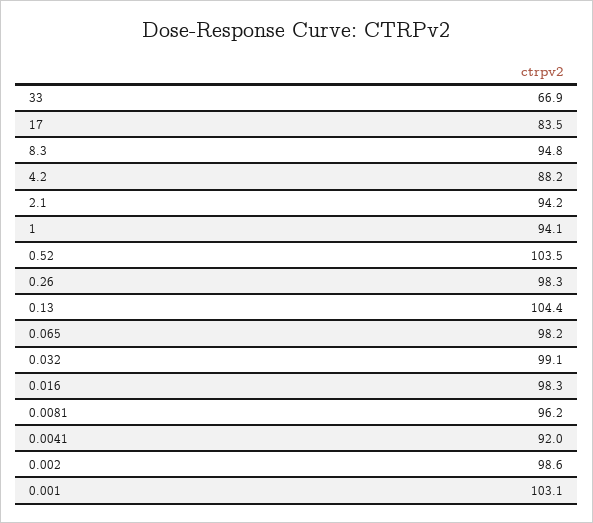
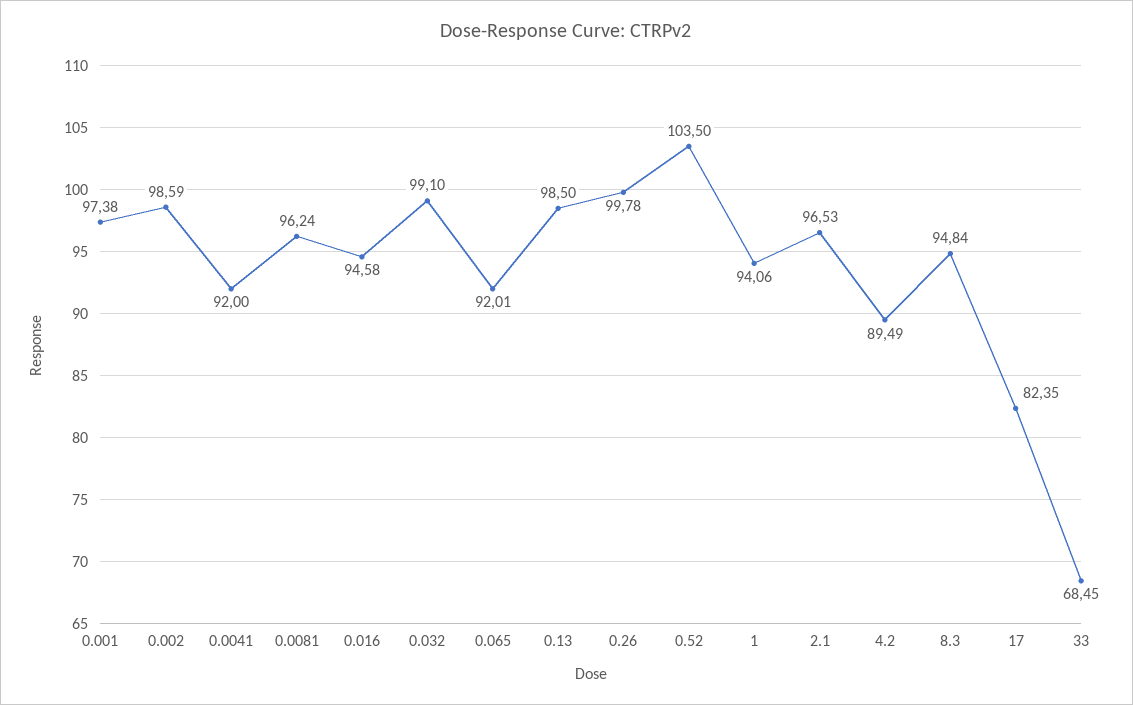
  {
-   "33": 66.9,
+   "33": 68.45,
-   "17": 83.5,
+   "17": 82.35,
    "8.3": 94.84,
-   "4.2": 88.2,
+   "4.2": 89.49,
-   "2.1": 94.2,
+   "2.1": 96.53,
    "1": 94.06,
    "0.52": 103.5,
-   "0.26": 98.3,
+   "0.26": 99.78,
-   "0.13": 104.4,
+   "0.13": 98.5,
-   "0.065": 98.2,
+   "0.065": 92.01,
    "0.032": 99.1,
-   "0.016": 98.3,
+   "0.016": 94.58,
    "0.0081": 96.24,
    "0.0041": 92,
    "0.002": 98.59,
-   "0.001": 103.1
+   "0.001": 97.38
  }

